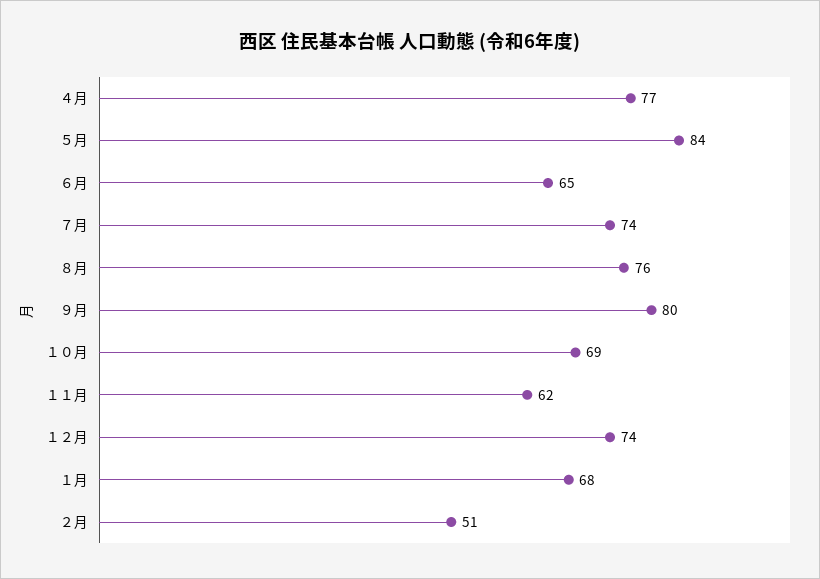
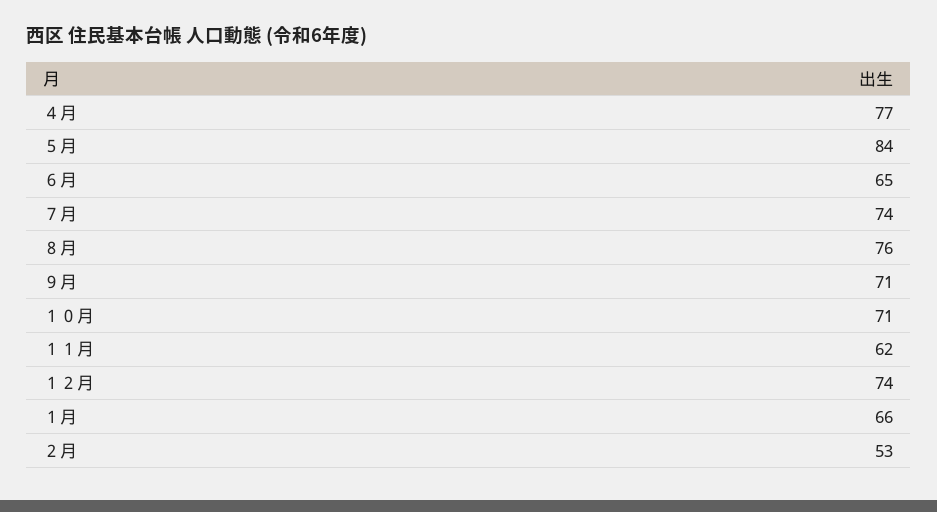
  {
    "４月": 77,
    "５月": 84,
    "６月": 65,
    "７月": 74,
    "８月": 76,
-   "９月": 80,
+   "９月": 71,
-   "１０月": 69,
+   "１０月": 71,
    "１１月": 62,
    "１２月": 74,
-   "１月": 68,
+   "１月": 66,
-   "２月": 51
+   "２月": 53
  }

